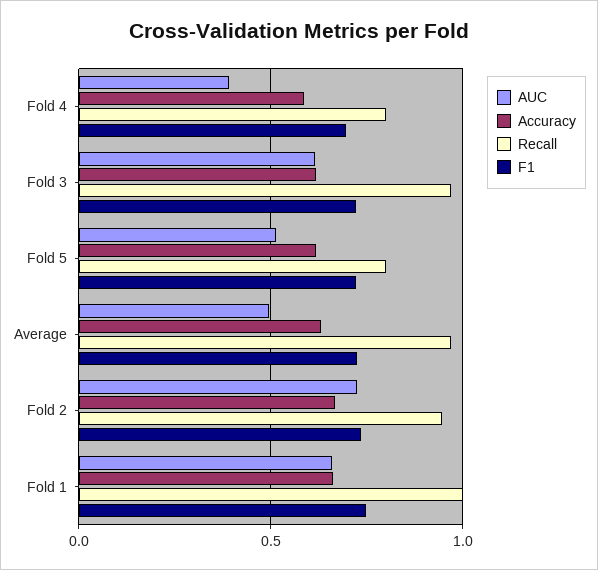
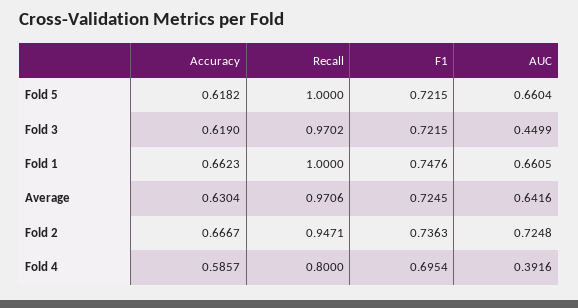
  {
    "AUC": {
      "Fold 4": 0.3916,
-     "Fold 3": 0.6,
+     "Fold 3": 0.4499,
-     "Fold 5": 0.5,
+     "Fold 5": 0.6604,
-     "Average": 0.5,
+     "Average": 0.6416,
      "Fold 2": 0.7248,
      "Fold 1": 0.6605
    },
    "Accuracy": {
      "Fold 4": 0.5857,
      "Fold 3": 0.619,
      "Fold 5": 0.6182,
      "Average": 0.6304,
      "Fold 2": 0.6667,
      "Fold 1": 0.6623
    },
    "Recall": {
      "Fold 4": 0.8,
      "Fold 3": 0.9702,
-     "Fold 5": 0.8,
+     "Fold 5": 1,
      "Average": 0.9706,
      "Fold 2": 0.9471,
      "Fold 1": 1
    },
    "F1": {
      "Fold 4": 0.6954,
      "Fold 3": 0.7215,
      "Fold 5": 0.7215,
      "Average": 0.7245,
      "Fold 2": 0.7363,
      "Fold 1": 0.7476
    }
  }

